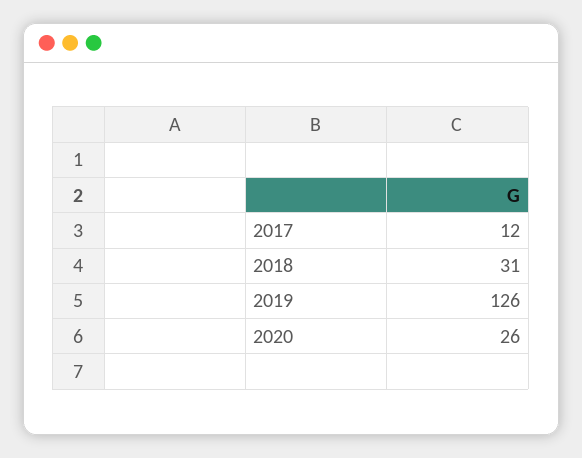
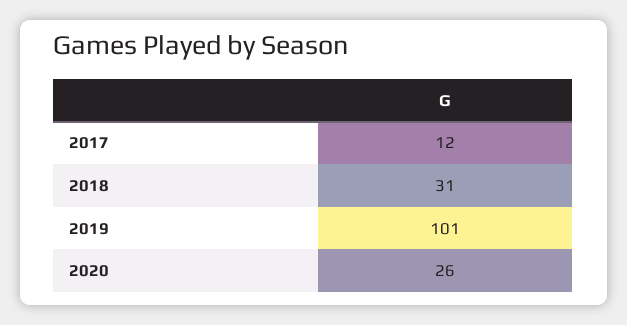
  {
    "2017": 12,
    "2018": 31,
-   "2019": 126,
+   "2019": 101,
    "2020": 26
  }

